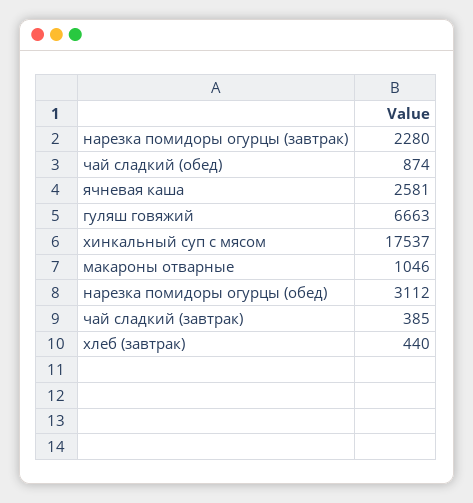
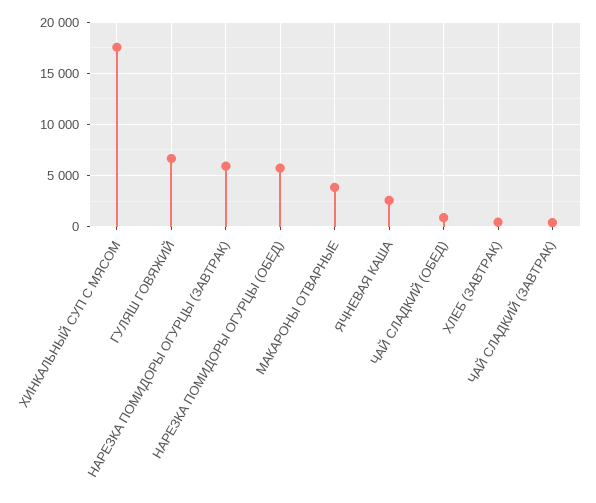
  {
-   "нарезка помидоры огурцы (завтрак)": 2280,
+   "нарезка помидоры огурцы (завтрак)": 6000,
    "чай сладкий (обед)": 874,
    "ячневая каша": 2581,
    "гуляш говяжий": 6663,
    "хинкальный суп с мясом": 17537,
-   "макароны отварные": 1046,
+   "макароны отварные": 4000,
-   "нарезка помидоры огурцы (обед)": 3112,
+   "нарезка помидоры огурцы (обед)": 6000,
    "чай сладкий (завтрак)": 385,
    "хлеб (завтрак)": 440
  }

